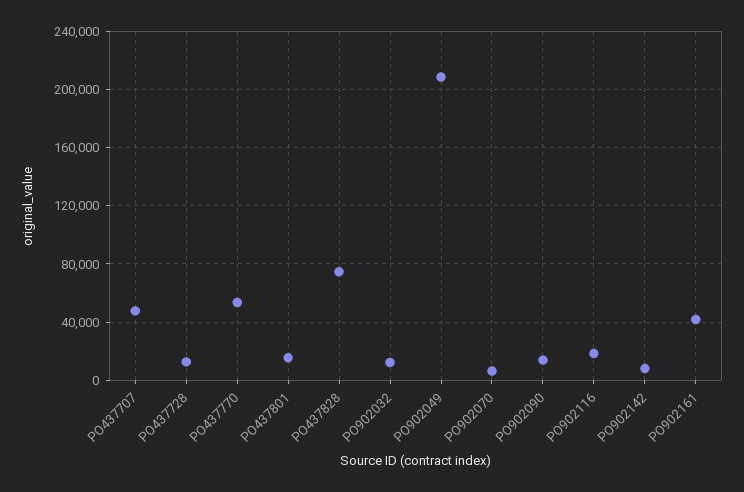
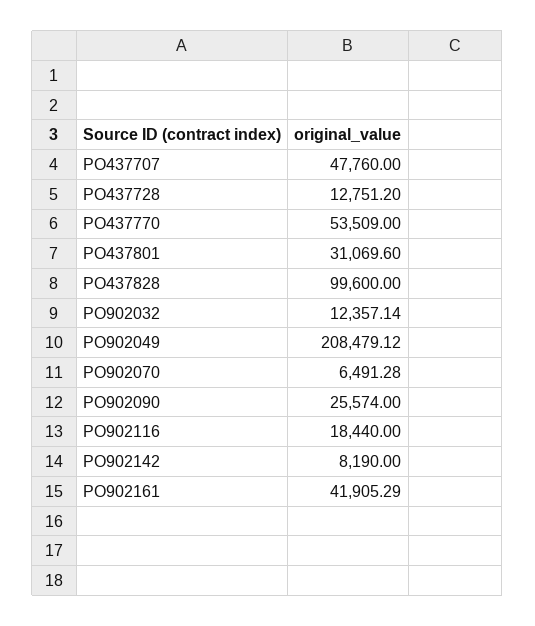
  {
    "PO437707": 47760,
    "PO437728": 12751.2,
    "PO437770": 53509,
-   "PO437801": 15000,
+   "PO437801": 31069.6,
-   "PO437828": 75000,
+   "PO437828": 99600,
    "PO902032": 12357.14,
    "PO902049": 208479.12,
    "PO902070": 6491.28,
-   "PO902090": 15000,
+   "PO902090": 25574,
    "PO902116": 18440,
    "PO902142": 8190,
    "PO902161": 41905.29
  }

